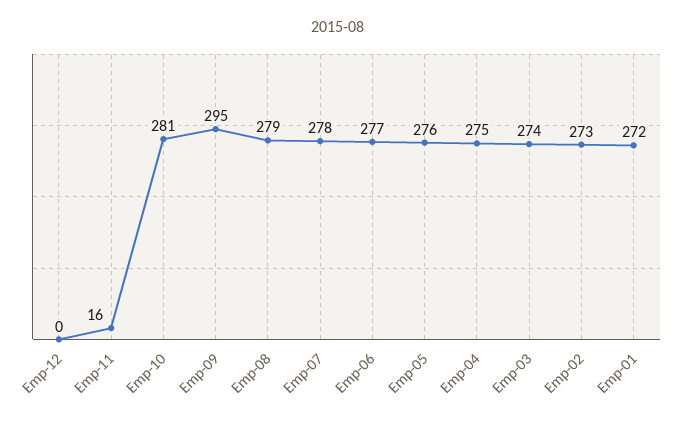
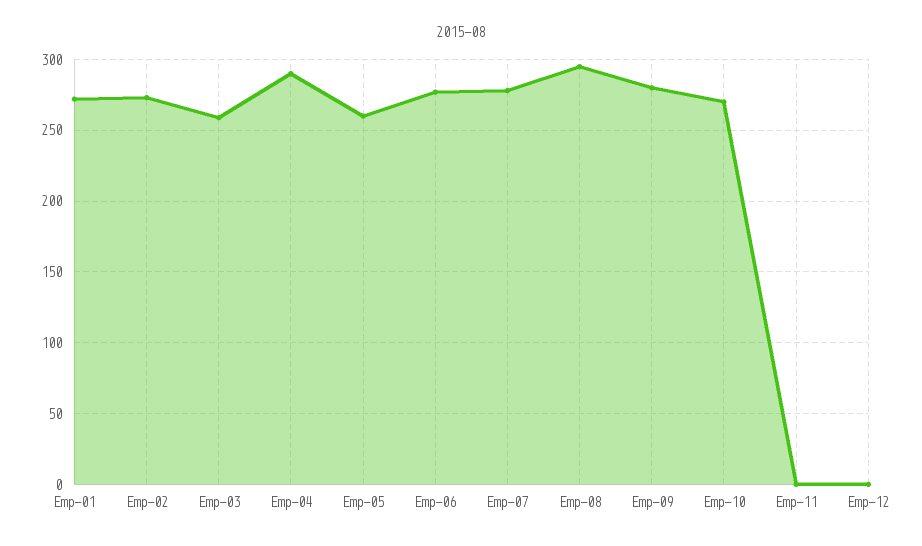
  {
    "Emp-12": 0,
-   "Emp-11": 16,
+   "Emp-11": 0,
-   "Emp-10": 281,
+   "Emp-10": 270,
-   "Emp-09": 295,
+   "Emp-09": 280,
-   "Emp-08": 279,
+   "Emp-08": 295,
    "Emp-07": 278,
    "Emp-06": 277,
-   "Emp-05": 276,
+   "Emp-05": 260,
-   "Emp-04": 275,
+   "Emp-04": 290,
-   "Emp-03": 274,
+   "Emp-03": 260,
    "Emp-02": 273,
    "Emp-01": 272
  }

